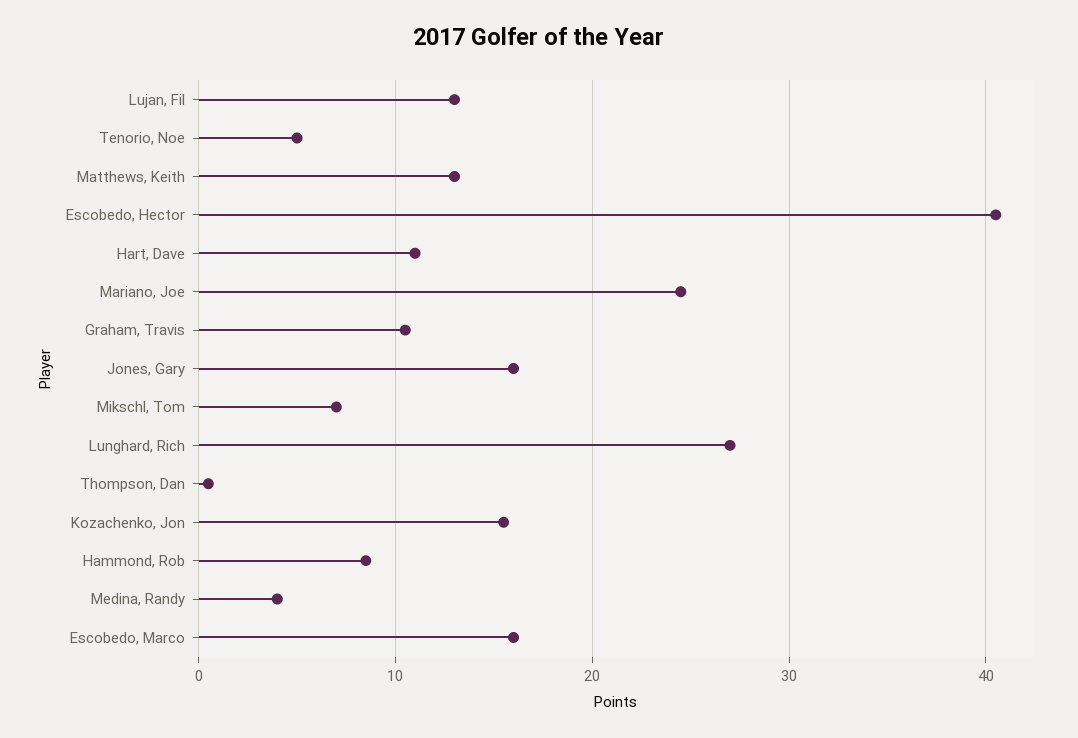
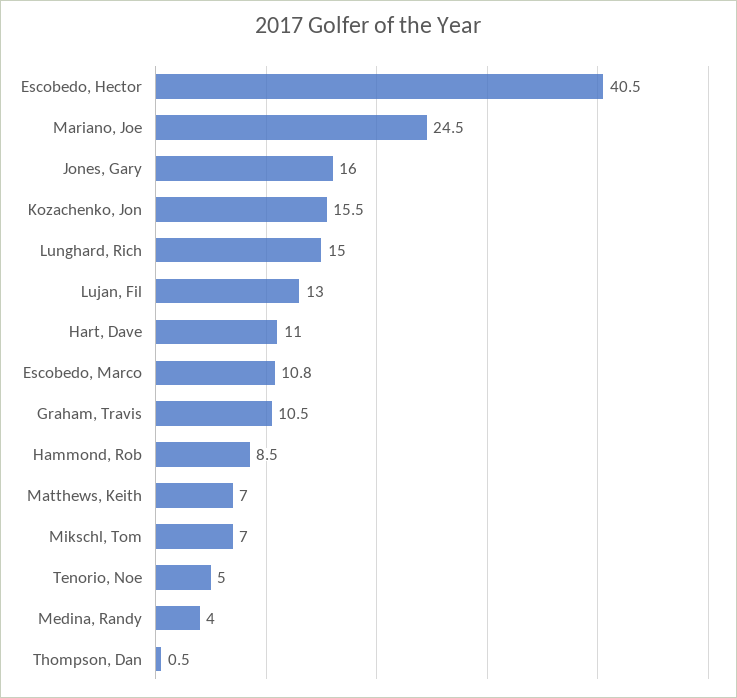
  {
    "Lujan, Fil": 13,
    "Tenorio, Noe": 5,
-   "Matthews, Keith": 13,
+   "Matthews, Keith": 7,
    "Escobedo, Hector": 40.5,
    "Hart, Dave": 11,
    "Mariano, Joe": 24.5,
    "Graham, Travis": 10.5,
    "Jones, Gary": 16,
    "Mikschl, Tom": 7,
-   "Lunghard, Rich": 27,
+   "Lunghard, Rich": 15,
    "Thompson, Dan": 0.5,
    "Kozachenko, Jon": 15.5,
    "Hammond, Rob": 8.5,
    "Medina, Randy": 4,
-   "Escobedo, Marco": 16
+   "Escobedo, Marco": 10.8
  }

